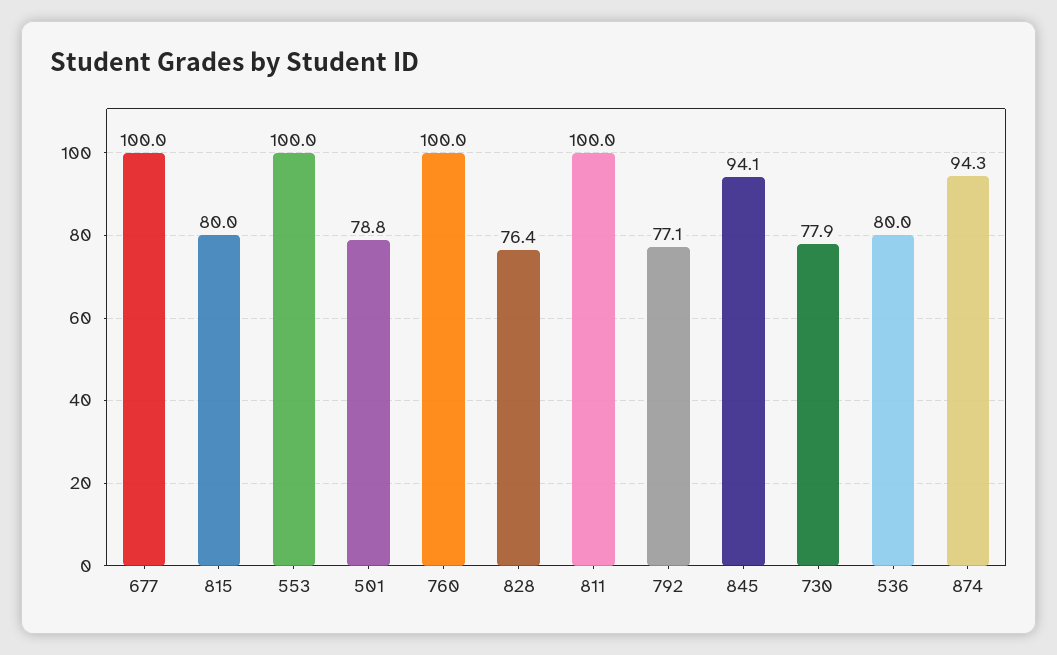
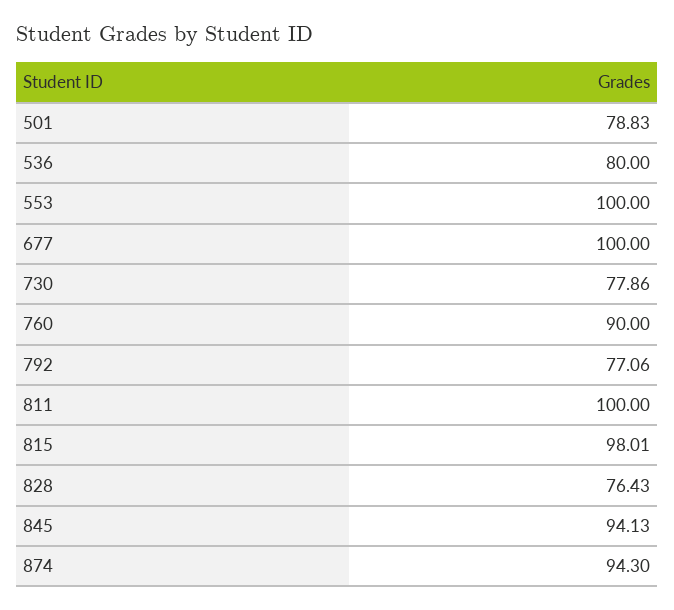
  {
    "677": 100,
-   "815": 80,
+   "815": 98.01,
    "553": 100,
    "501": 78.83,
-   "760": 100,
+   "760": 90,
    "828": 76.43,
    "811": 100,
    "792": 77.06,
    "845": 94.13,
    "730": 77.86,
    "536": 80,
    "874": 94.3
  }

